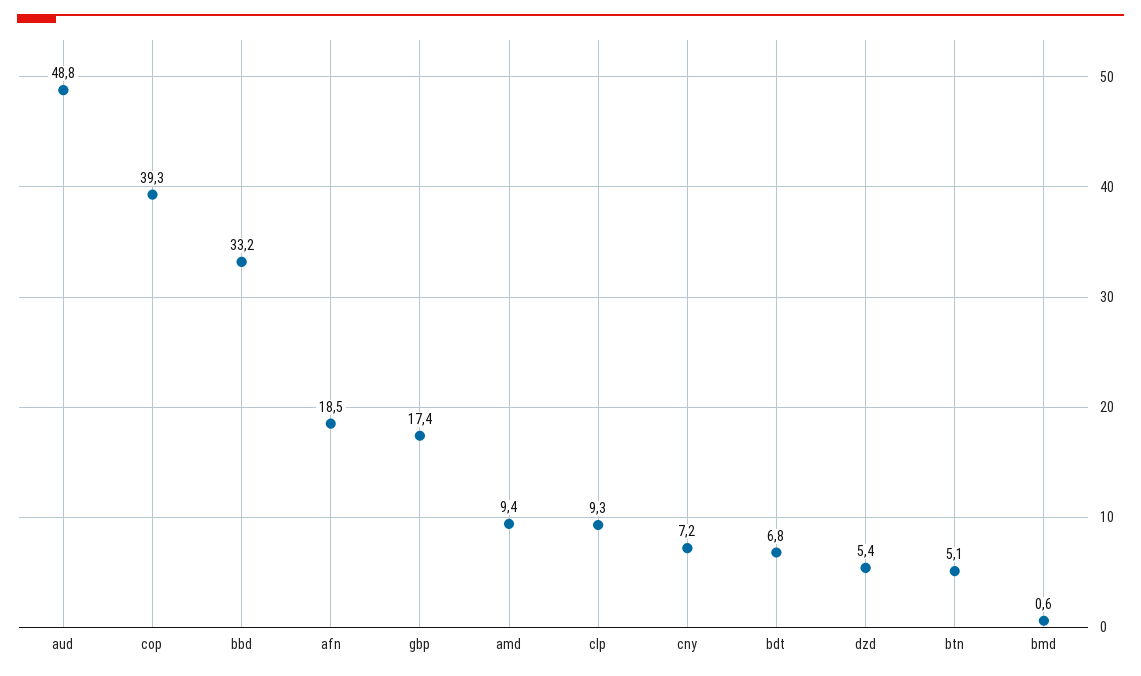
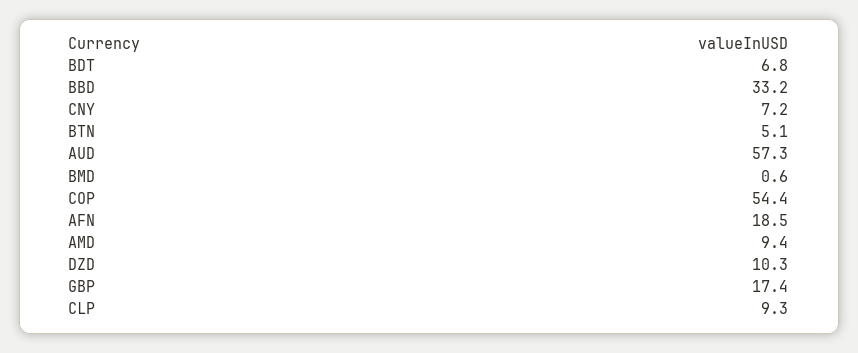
  {
-   "aud": 48.8,
+   "aud": 57.3,
-   "cop": 39.3,
+   "cop": 54.4,
    "bbd": 33.2,
    "afn": 18.5,
    "gbp": 17.4,
    "amd": 9.4,
    "clp": 9.3,
    "cny": 7.2,
    "bdt": 6.8,
-   "dzd": 5.4,
+   "dzd": 10.3,
    "btn": 5.1,
    "bmd": 0.6
  }

